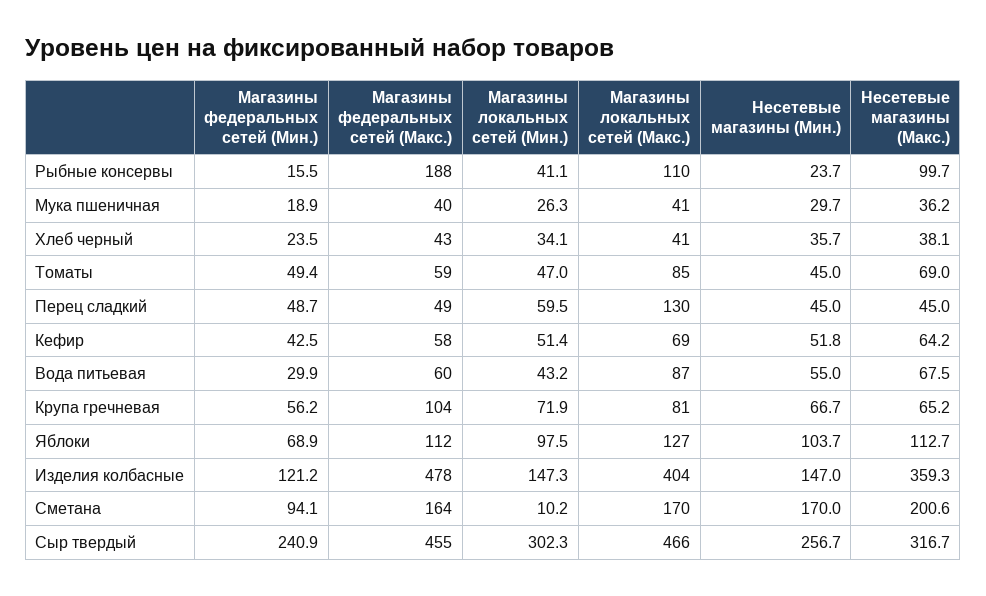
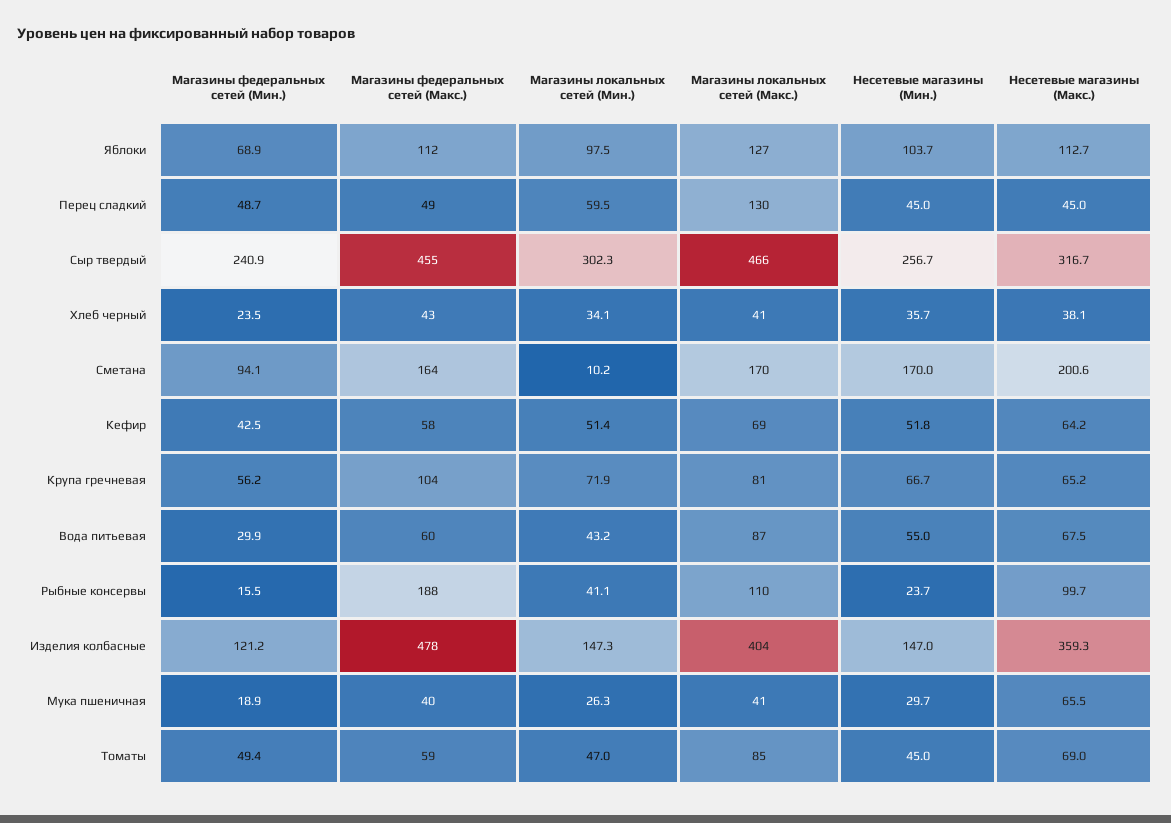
  {
    "Магазины федеральных сетей (Мин.)": {
      "Рыбные консервы": 15.5,
      "Мука пшеничная": 18.9,
      "Хлеб черный": 23.5,
      "Томаты": 49.4,
      "Перец сладкий": 48.7,
      "Кефир": 42.5,
      "Вода питьевая": 29.9,
      "Крупа гречневая": 56.2,
      "Яблоки": 68.9,
      "Изделия колбасные": 121.2,
      "Сметана": 94.1,
      "Сыр твердый": 240.9
    },
    "Магазины федеральных сетей (Макс.)": {
      "Рыбные консервы": 188,
      "Мука пшеничная": 40,
      "Хлеб черный": 43,
      "Томаты": 59,
      "Перец сладкий": 49,
      "Кефир": 58,
      "Вода питьевая": 60,
      "Крупа гречневая": 104,
      "Яблоки": 112,
      "Изделия колбасные": 478,
      "Сметана": 164,
      "Сыр твердый": 455
    },
    "Магазины локальных сетей (Мин.)": {
      "Рыбные консервы": 41.1,
      "Мука пшеничная": 26.3,
      "Хлеб черный": 34.1,
      "Томаты": 47,
      "Перец сладкий": 59.5,
      "Кефир": 51.4,
      "Вода питьевая": 43.2,
      "Крупа гречневая": 71.9,
      "Яблоки": 97.5,
      "Изделия колбасные": 147.3,
      "Сметана": 10.2,
      "Сыр твердый": 302.3
    },
    "Магазины локальных сетей (Макс.)": {
      "Рыбные консервы": 110,
      "Мука пшеничная": 41,
      "Хлеб черный": 41,
      "Томаты": 85,
      "Перец сладкий": 130,
      "Кефир": 69,
      "Вода питьевая": 87,
      "Крупа гречневая": 81,
      "Яблоки": 127,
      "Изделия колбасные": 404,
      "Сметана": 170,
      "Сыр твердый": 466
    },
    "Несетевые магазины (Мин.)": {
      "Рыбные консервы": 23.7,
      "Мука пшеничная": 29.7,
      "Хлеб черный": 35.7,
      "Томаты": 45,
      "Перец сладкий": 45,
      "Кефир": 51.8,
      "Вода питьевая": 55,
      "Крупа гречневая": 66.7,
      "Яблоки": 103.7,
      "Изделия колбасные": 147,
      "Сметана": 170,
      "Сыр твердый": 256.7
    },
    "Несетевые магазины (Макс.)": {
      "Рыбные консервы": 99.7,
-     "Мука пшеничная": 36.2,
+     "Мука пшеничная": 65.5,
      "Хлеб черный": 38.1,
      "Томаты": 69,
      "Перец сладкий": 45,
      "Кефир": 64.2,
      "Вода питьевая": 67.5,
      "Крупа гречневая": 65.2,
      "Яблоки": 112.7,
      "Изделия колбасные": 359.3,
      "Сметана": 200.6,
      "Сыр твердый": 316.7
    }
  }

